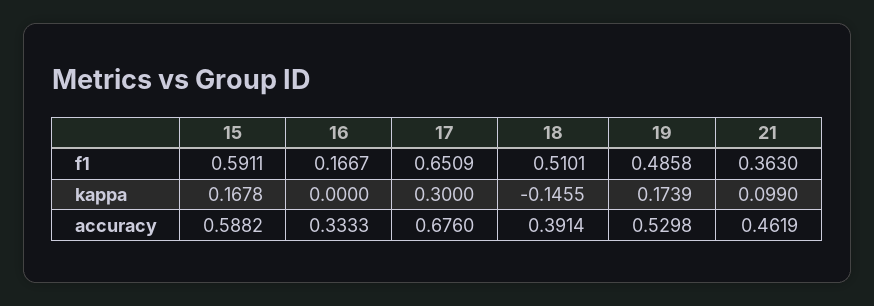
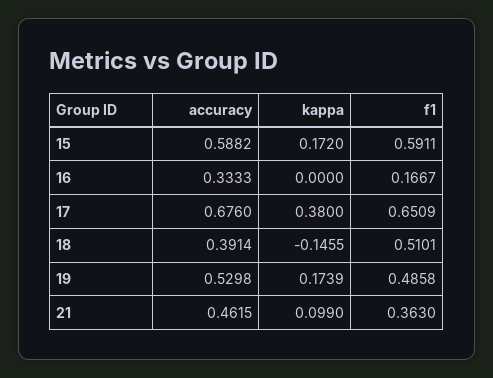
  {
    "15": {
      "f1": 0.5911,
-     "kappa": 0.1678,
+     "kappa": 0.172,
      "accuracy": 0.5882
    },
    "16": {
      "f1": 0.1667,
      "kappa": 0,
      "accuracy": 0.3333
    },
    "17": {
      "f1": 0.6509,
-     "kappa": 0.3,
+     "kappa": 0.38,
      "accuracy": 0.676
    },
    "18": {
      "f1": 0.5101,
      "kappa": -0.1455,
      "accuracy": 0.3914
    },
    "19": {
      "f1": 0.4858,
      "kappa": 0.1739,
      "accuracy": 0.5298
    },
    "21": {
      "f1": 0.363,
      "kappa": 0.099,
-     "accuracy": 0.4619
+     "accuracy": 0.4615
    }
  }

